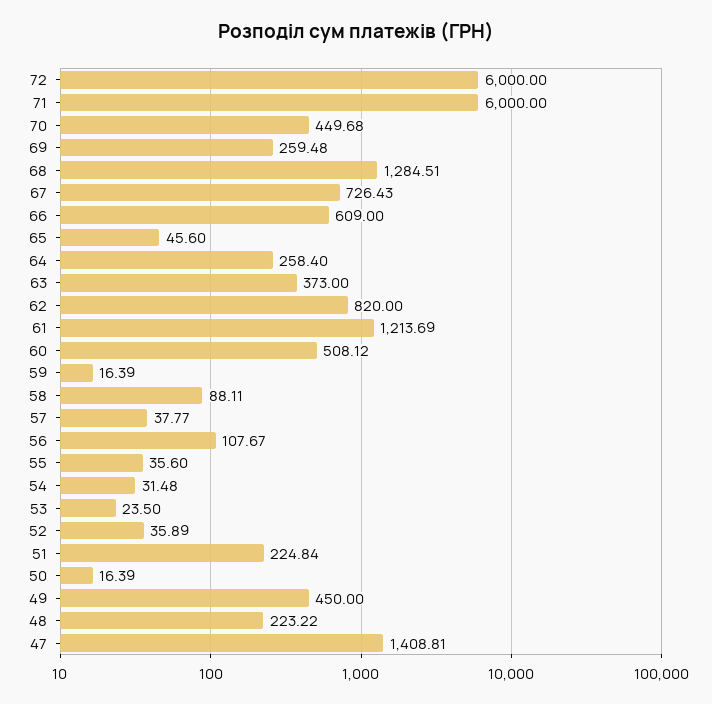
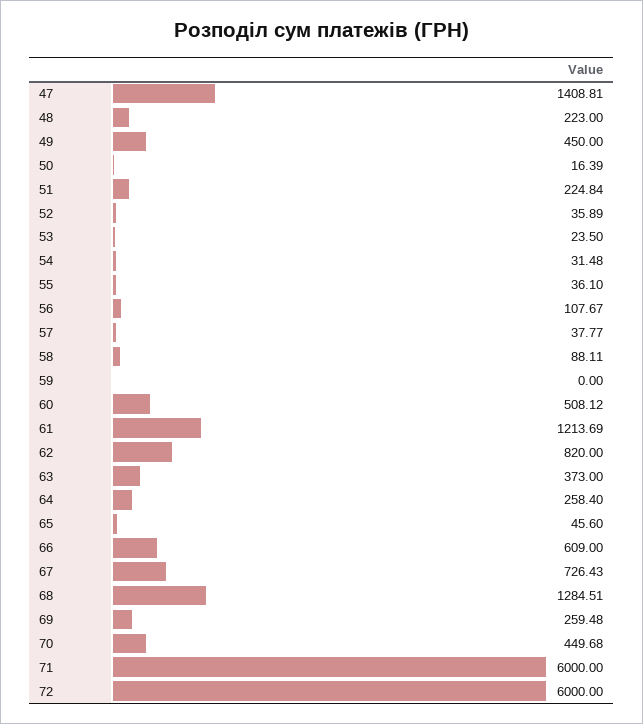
  {
    "72": 6000,
    "71": 6000,
    "70": 449.68,
    "69": 259.48,
    "68": 1284.51,
    "67": 726.43,
    "66": 609,
    "65": 45.6,
    "64": 258.4,
    "63": 373,
    "62": 820,
    "61": 1213.69,
    "60": 508.12,
-   "59": 16.39,
+   "59": 0,
    "58": 88.11,
    "57": 37.77,
    "56": 107.67,
-   "55": 35.6,
+   "55": 36.1,
    "54": 31.48,
    "53": 23.5,
    "52": 35.89,
    "51": 224.84,
    "50": 16.39,
    "49": 450,
-   "48": 223.22,
+   "48": 223,
    "47": 1408.81
  }

